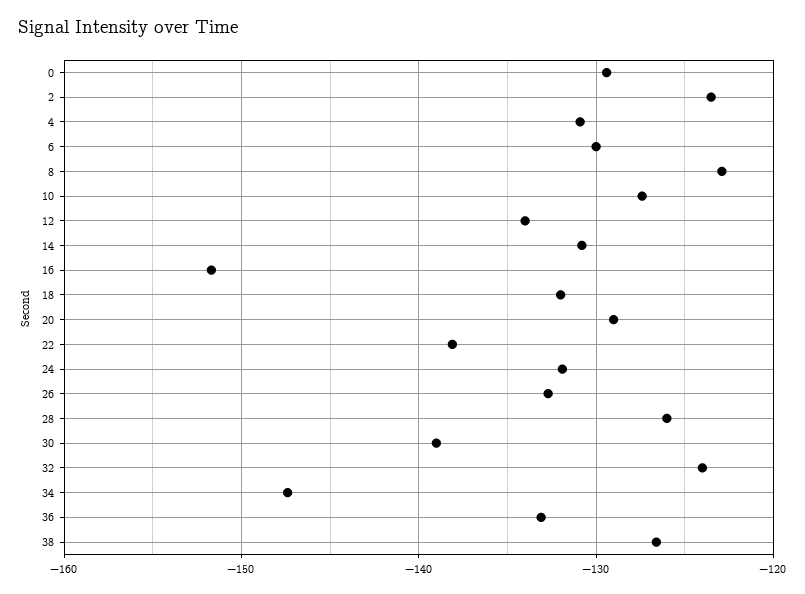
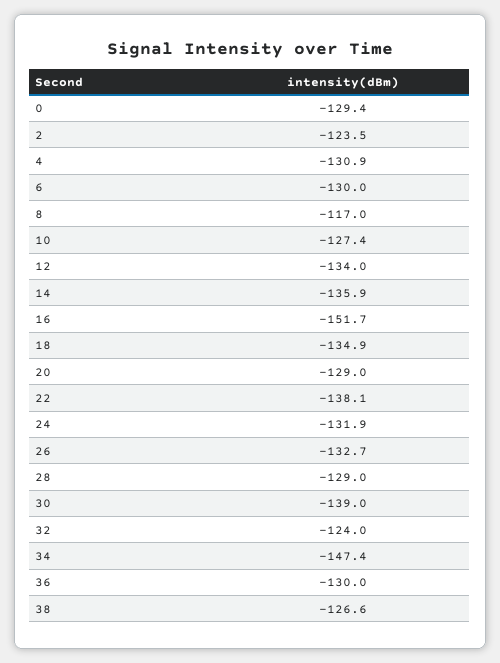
  {
    "0": -129.4,
    "2": -123.5,
    "4": -130.9,
    "6": -130,
-   "8": -123,
+   "8": -117,
    "10": -127.4,
    "12": -134,
-   "14": -131,
+   "14": -135.9,
    "16": -151.7,
-   "18": -132,
+   "18": -134.9,
    "20": -129,
    "22": -138.1,
    "24": -131.9,
    "26": -132.7,
-   "28": -126,
+   "28": -129,
    "30": -139,
    "32": -124,
    "34": -147.4,
-   "36": -133,
+   "36": -130,
    "38": -126.6
  }

